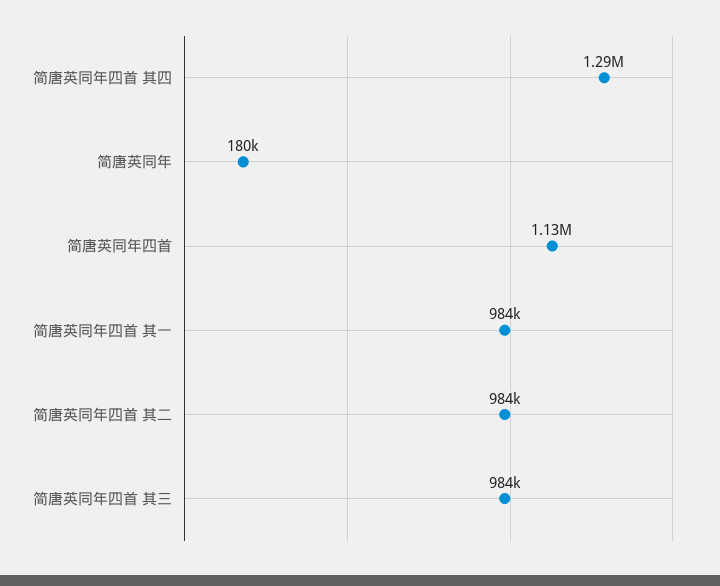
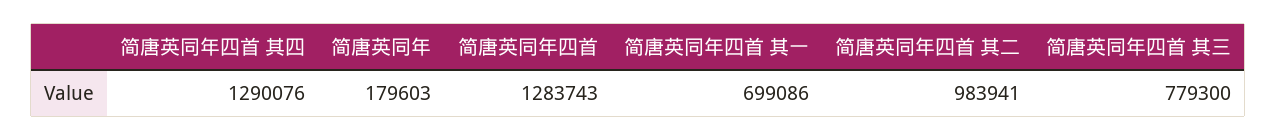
  {
    "简唐英同年四首 其四": 1290076,
    "简唐英同年": 179603,
-   "简唐英同年四首": 1130000,
+   "简唐英同年四首": 1283743,
-   "简唐英同年四首 其一": 984000,
+   "简唐英同年四首 其一": 699086,
    "简唐英同年四首 其二": 983941,
-   "简唐英同年四首 其三": 984000
+   "简唐英同年四首 其三": 779300
  }

